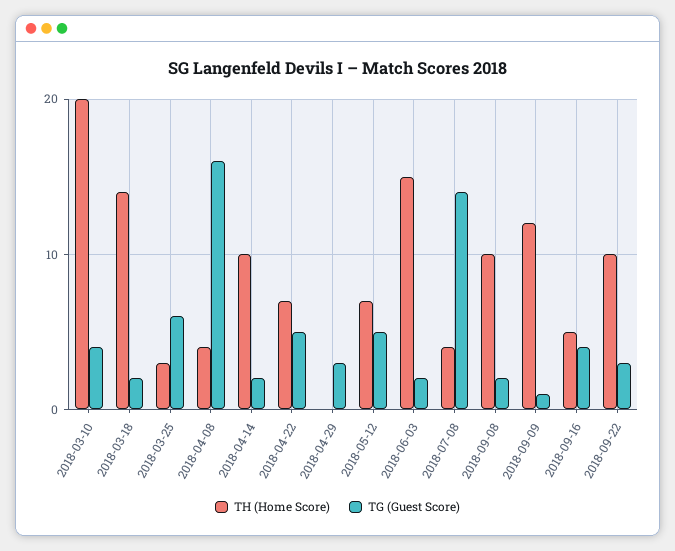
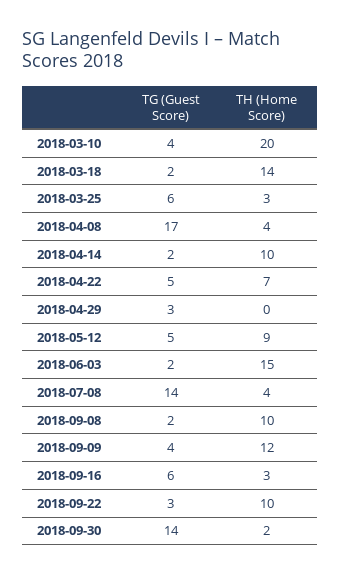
  {
    "TH (Home Score)": {
      "2018-03-10": 20,
      "2018-03-18": 14,
      "2018-03-25": 3,
      "2018-04-08": 4,
      "2018-04-14": 10,
      "2018-04-22": 7,
      "2018-04-29": 0,
-     "2018-05-12": 7,
+     "2018-05-12": 9,
      "2018-06-03": 15,
      "2018-07-08": 4,
      "2018-09-08": 10,
      "2018-09-09": 12,
-     "2018-09-16": 5,
+     "2018-09-16": 3,
-     "2018-09-22": 10
+     "2018-09-22": 10,
+     "2018-09-30": 2
    },
    "TG (Guest Score)": {
      "2018-03-10": 4,
      "2018-03-18": 2,
      "2018-03-25": 6,
-     "2018-04-08": 16,
+     "2018-04-08": 17,
      "2018-04-14": 2,
      "2018-04-22": 5,
      "2018-04-29": 3,
      "2018-05-12": 5,
      "2018-06-03": 2,
      "2018-07-08": 14,
      "2018-09-08": 2,
-     "2018-09-09": 1,
+     "2018-09-09": 4,
-     "2018-09-16": 4,
+     "2018-09-16": 6,
-     "2018-09-22": 3
+     "2018-09-22": 3,
+     "2018-09-30": 14
    }
  }

